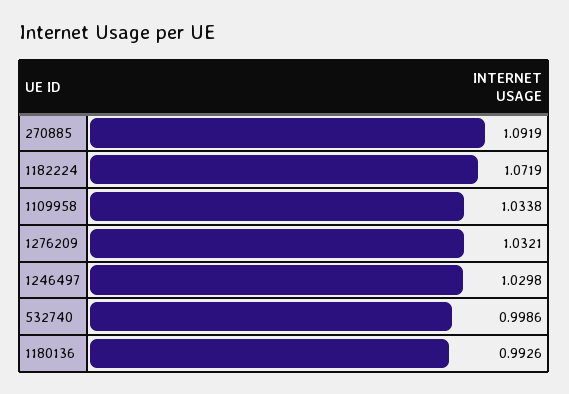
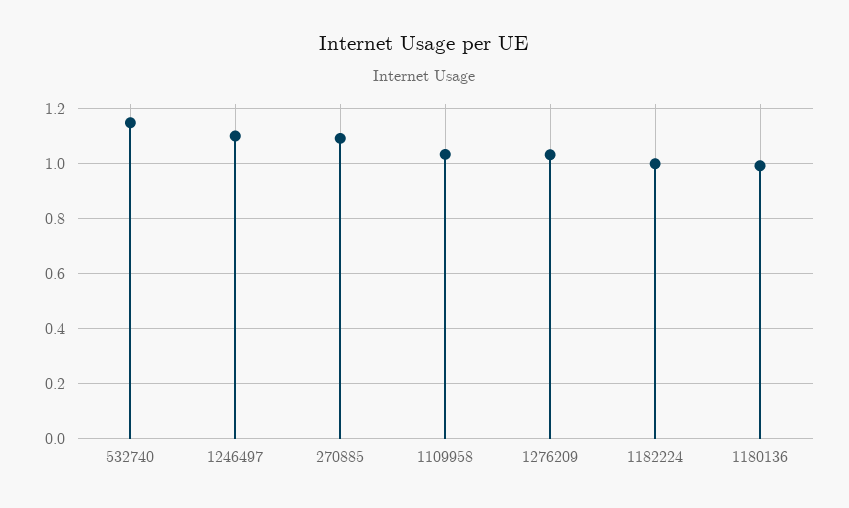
  {
    "270885": 1.0919,
-   "1182224": 1.0719,
+   "1182224": 1,
    "1109958": 1.0338,
    "1276209": 1.0321,
-   "1246497": 1.0298,
+   "1246497": 1.1,
-   "532740": 0.9986,
+   "532740": 1.15,
    "1180136": 0.9926
  }

